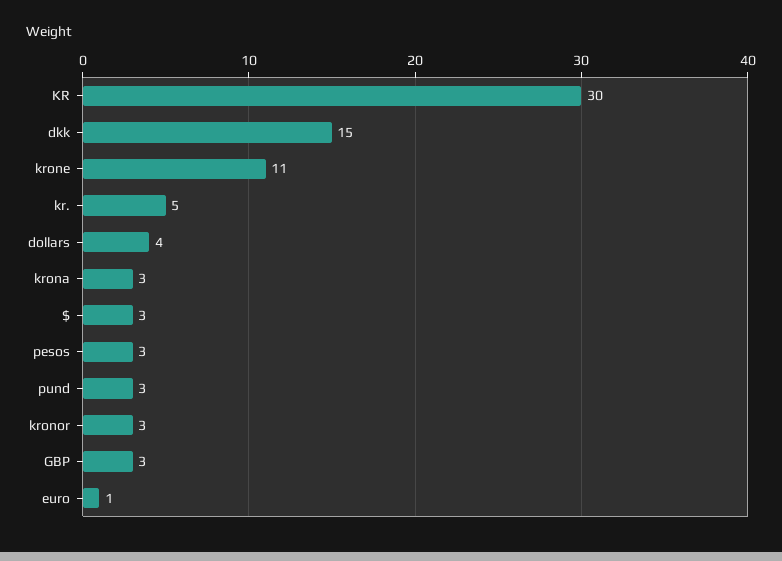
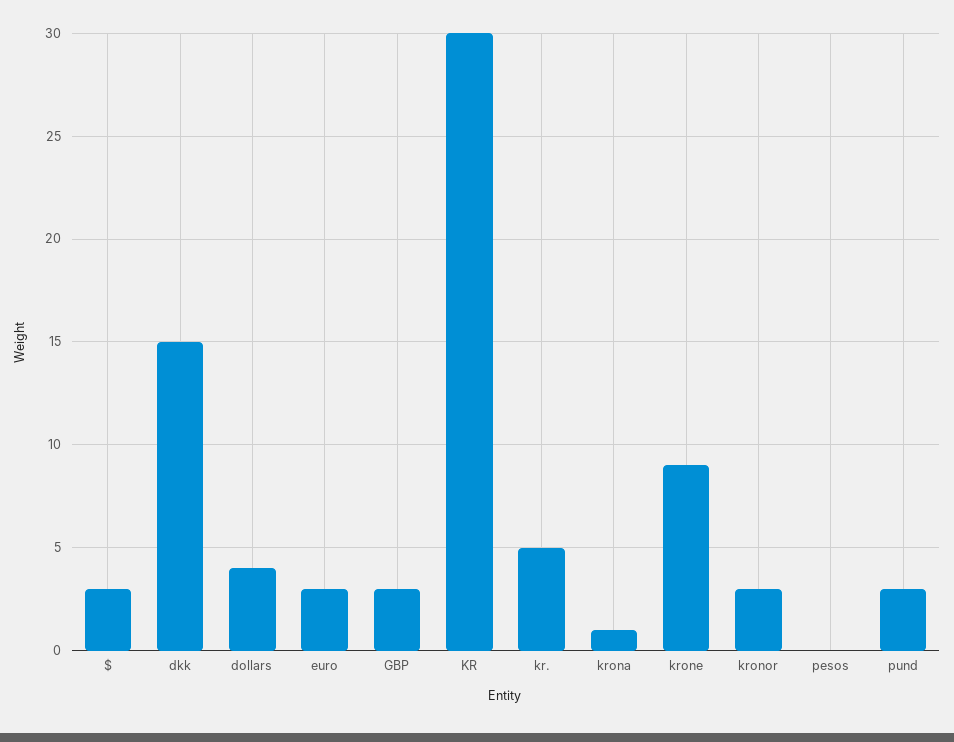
  {
    "KR": 30,
    "dkk": 15,
-   "krone": 11,
+   "krone": 9,
    "kr.": 5,
    "dollars": 4,
-   "krona": 3,
+   "krona": 1,
    "$": 3,
-   "pesos": 3,
+   "pesos": 0,
    "pund": 3,
    "kronor": 3,
    "GBP": 3,
-   "euro": 1
+   "euro": 3
  }

